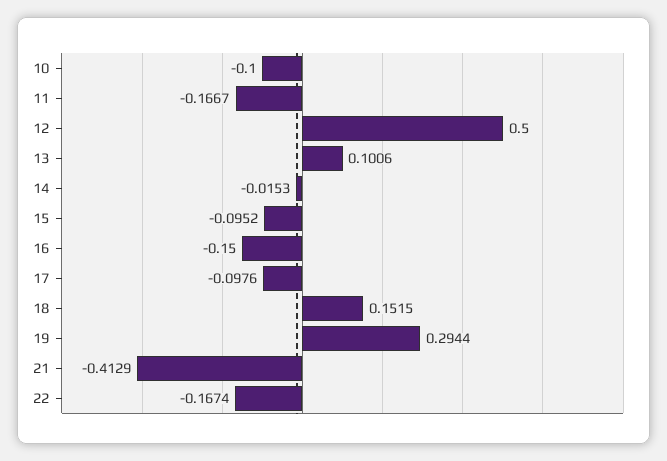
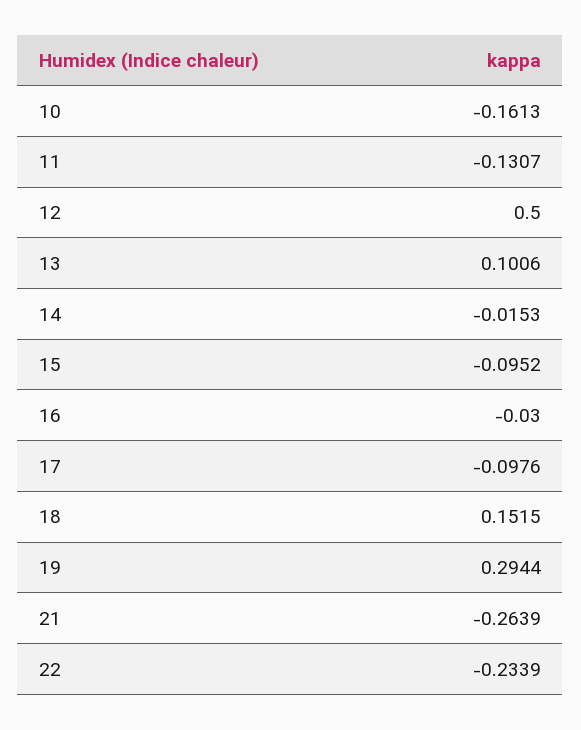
  {
-   "10": -0.1,
+   "10": -0.1613,
-   "11": -0.1667,
+   "11": -0.1307,
    "12": 0.5,
    "13": 0.1006,
    "14": -0.0153,
    "15": -0.0952,
-   "16": -0.15,
+   "16": -0.03,
    "17": -0.0976,
    "18": 0.1515,
    "19": 0.2944,
-   "21": -0.4129,
+   "21": -0.2639,
-   "22": -0.1674
+   "22": -0.2339
  }

